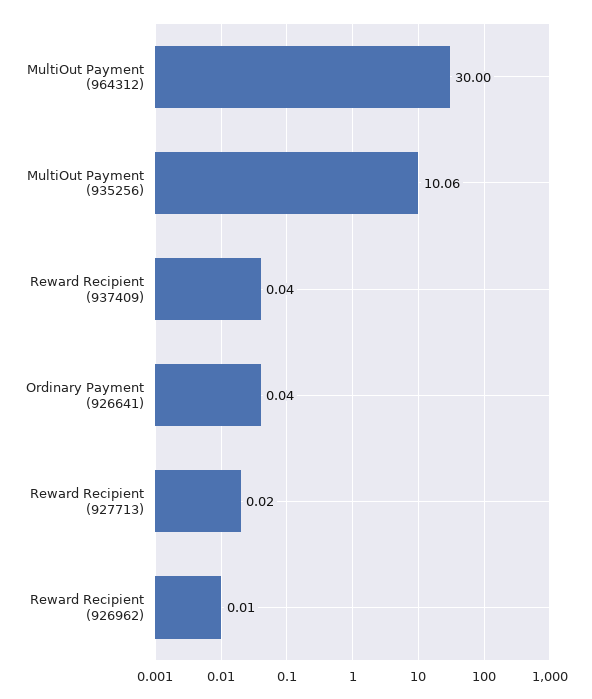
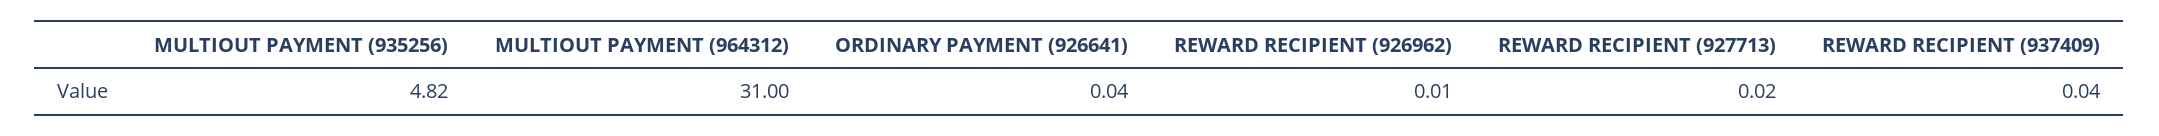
  {
-   "MultiOut Payment (964312)": 30,
+   "MultiOut Payment (964312)": 31,
-   "MultiOut Payment (935256)": 10.06,
+   "MultiOut Payment (935256)": 4.82,
    "Reward Recipient (937409)": 0.04,
    "Ordinary Payment (926641)": 0.04,
    "Reward Recipient (927713)": 0.02,
    "Reward Recipient (926962)": 0.01
  }

